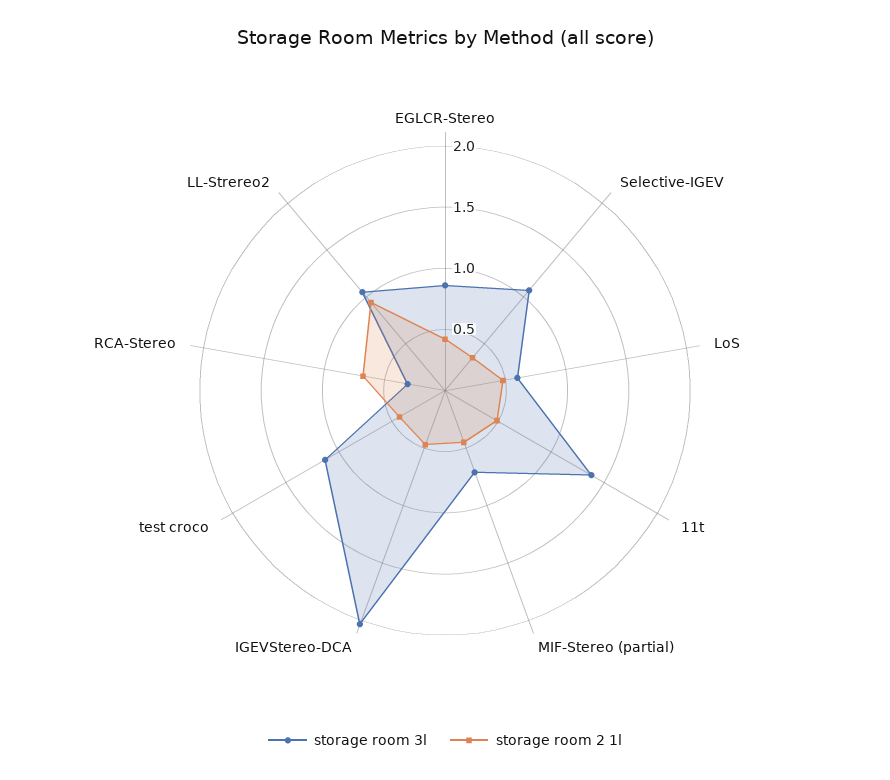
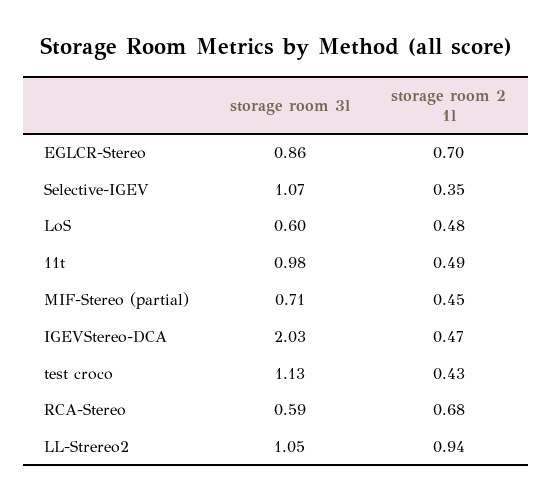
  {
    "storage room 3l": {
      "EGLCR-Stereo": 0.86,
      "Selective-IGEV": 1.07,
      "LoS": 0.6,
-     "11t": 1.4,
+     "11t": 0.98,
      "MIF-Stereo (partial)": 0.71,
      "IGEVStereo-DCA": 2.03,
      "test croco": 1.13,
-     "RCA-Stereo": 0.3,
+     "RCA-Stereo": 0.59,
      "LL-Strereo2": 1.05
    },
    "storage room 2 1l": {
-     "EGLCR-Stereo": 0.4,
+     "EGLCR-Stereo": 0.7,
      "Selective-IGEV": 0.35,
      "LoS": 0.48,
      "11t": 0.49,
      "MIF-Stereo (partial)": 0.45,
      "IGEVStereo-DCA": 0.47,
      "test croco": 0.43,
      "RCA-Stereo": 0.68,
      "LL-Strereo2": 0.94
    }
  }

